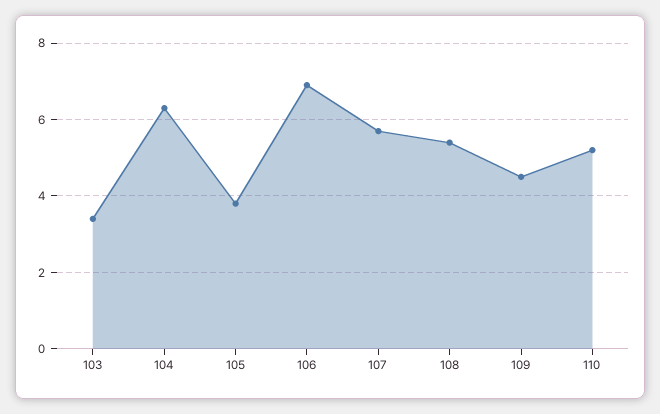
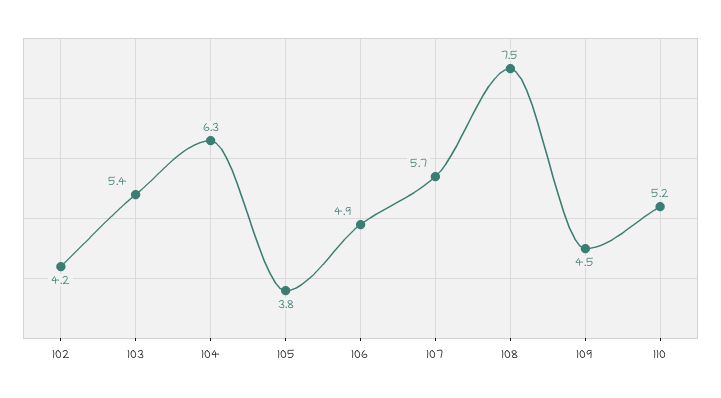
  {
-   "103": 3.5,
+   "103": 5.4,
    "104": 6.3,
    "105": 3.8,
-   "106": 7,
+   "106": 4.9,
    "107": 5.7,
-   "108": 5.5,
+   "108": 7.5,
    "109": 4.5,
-   "110": 5.2
+   "110": 5.2,
+   "102": 4.2
  }

